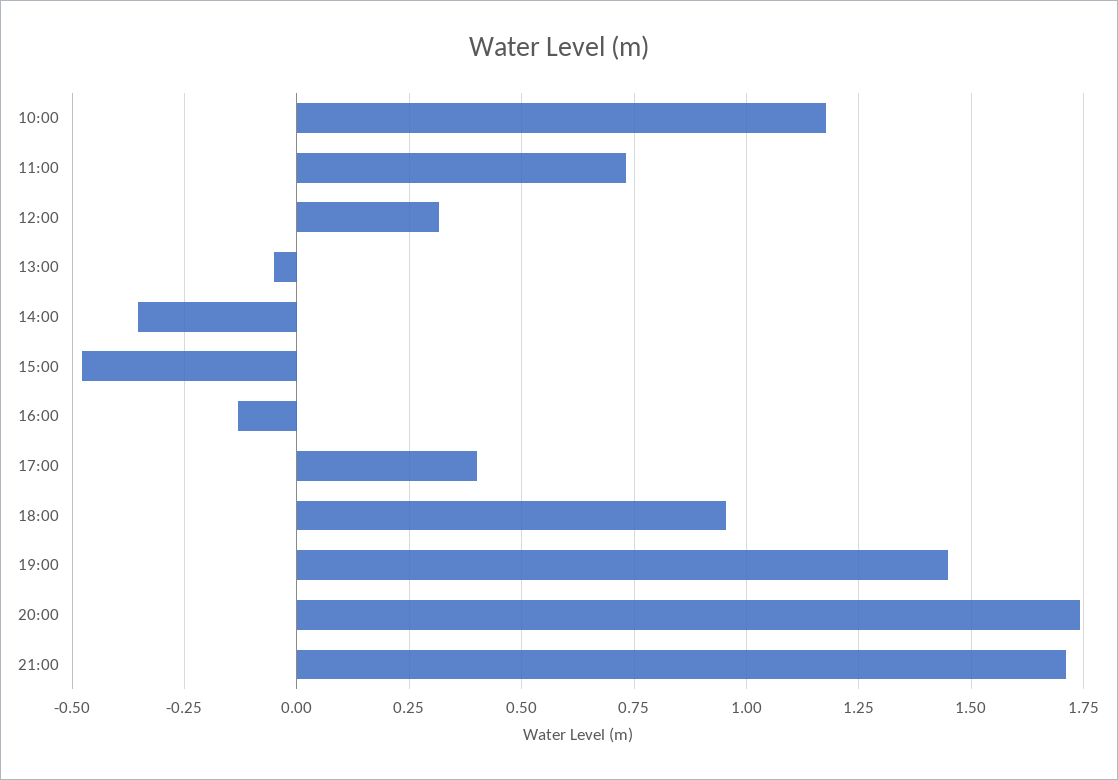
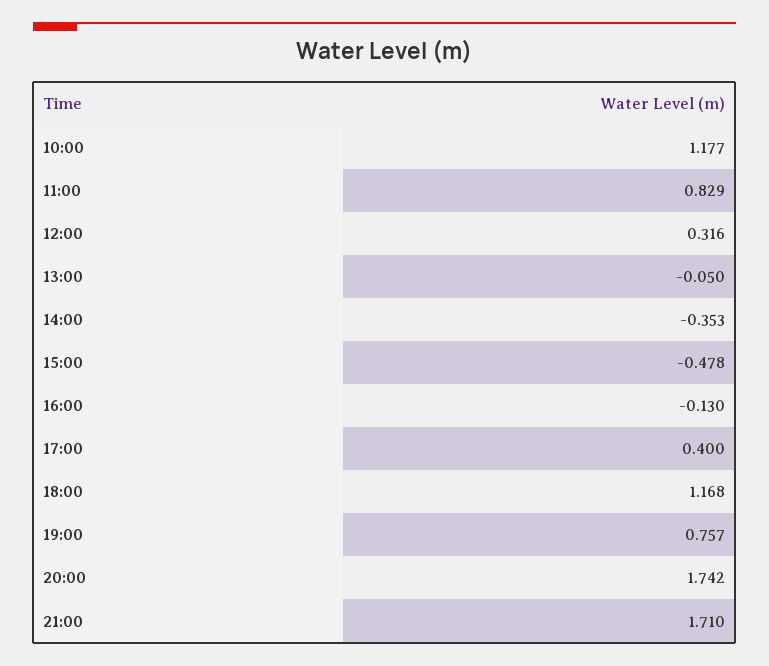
  {
    "10:00": 1.177,
-   "11:00": 0.725,
+   "11:00": 0.829,
    "12:00": 0.316,
    "13:00": -0.05,
    "14:00": -0.353,
    "15:00": -0.478,
    "16:00": -0.13,
    "17:00": 0.4,
-   "18:00": 0.95,
+   "18:00": 1.168,
-   "19:00": 1.45,
+   "19:00": 0.757,
    "20:00": 1.742,
    "21:00": 1.71
  }

